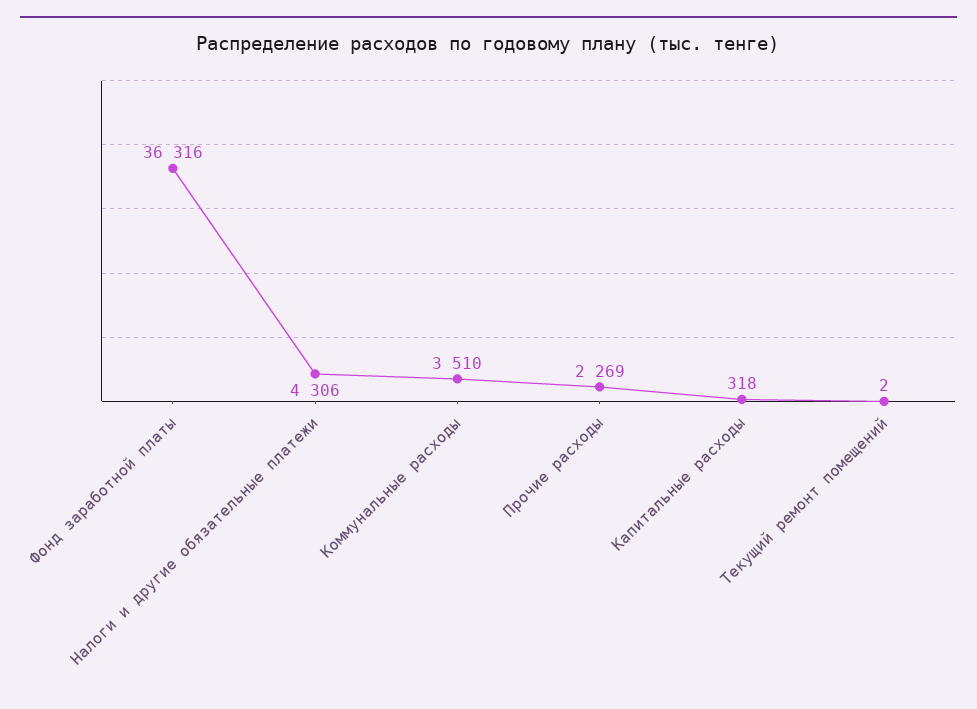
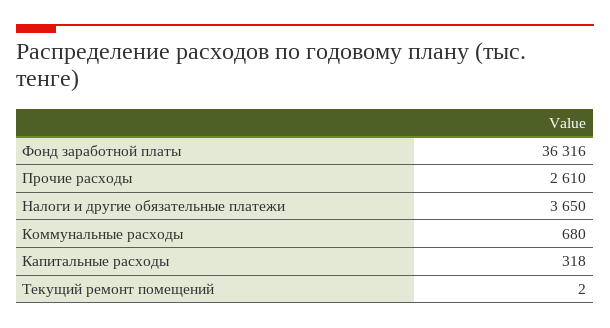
  {
    "Фонд заработной платы": 36316,
-   "Налоги и другие обязательные платежи": 4306,
+   "Налоги и другие обязательные платежи": 3650,
-   "Коммунальные расходы": 3510,
+   "Коммунальные расходы": 680,
-   "Прочие расходы": 2269,
+   "Прочие расходы": 2610,
    "Капитальные расходы": 318,
    "Текущий ремонт помещений": 2
  }

